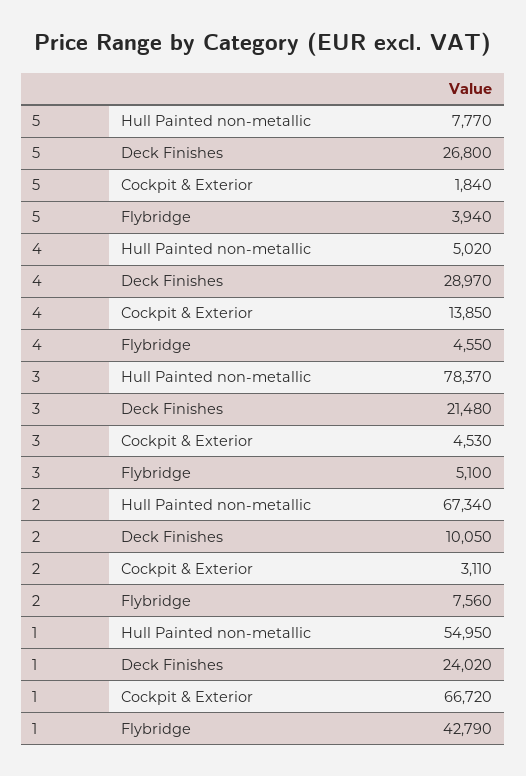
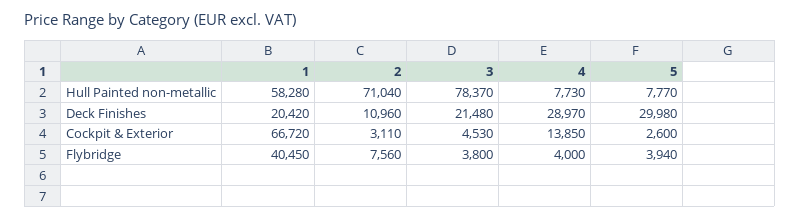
  {
    "5": {
      "Hull Painted non-metallic": 7770,
-     "Deck Finishes": 26800,
+     "Deck Finishes": 29980,
-     "Cockpit & Exterior": 1840,
+     "Cockpit & Exterior": 2600,
      "Flybridge": 3940
    },
    "4": {
-     "Hull Painted non-metallic": 5020,
+     "Hull Painted non-metallic": 7730,
      "Deck Finishes": 28970,
      "Cockpit & Exterior": 13850,
-     "Flybridge": 4550
+     "Flybridge": 4000
    },
    "3": {
      "Hull Painted non-metallic": 78370,
      "Deck Finishes": 21480,
      "Cockpit & Exterior": 4530,
-     "Flybridge": 5100
+     "Flybridge": 3800
    },
    "2": {
-     "Hull Painted non-metallic": 67340,
+     "Hull Painted non-metallic": 71040,
-     "Deck Finishes": 10050,
+     "Deck Finishes": 10960,
      "Cockpit & Exterior": 3110,
      "Flybridge": 7560
    },
    "1": {
-     "Hull Painted non-metallic": 54950,
+     "Hull Painted non-metallic": 58280,
-     "Deck Finishes": 24020,
+     "Deck Finishes": 20420,
      "Cockpit & Exterior": 66720,
-     "Flybridge": 42790
+     "Flybridge": 40450
    }
  }

